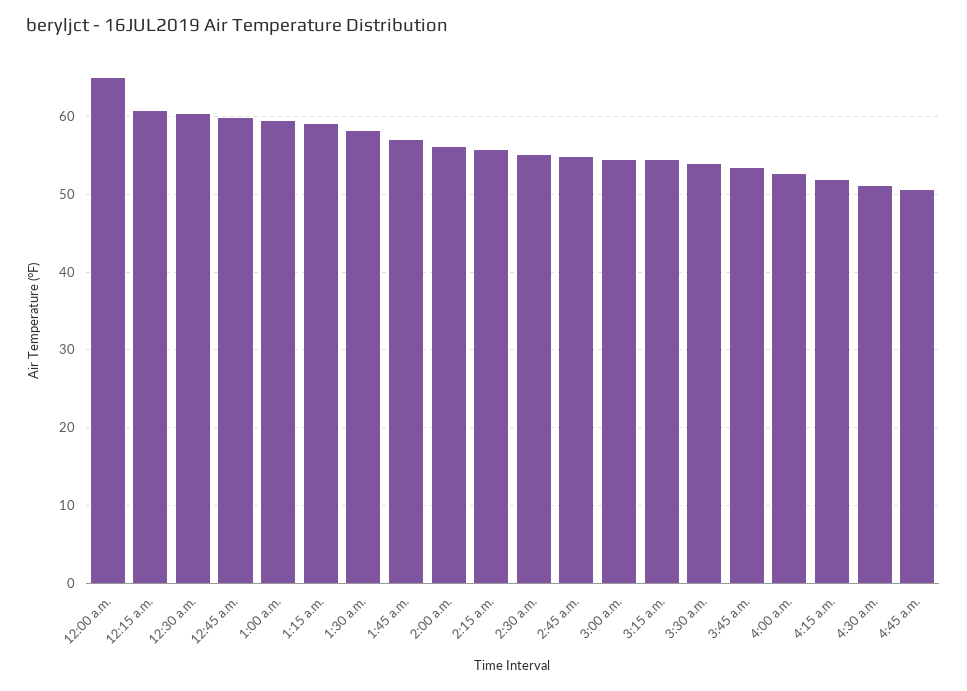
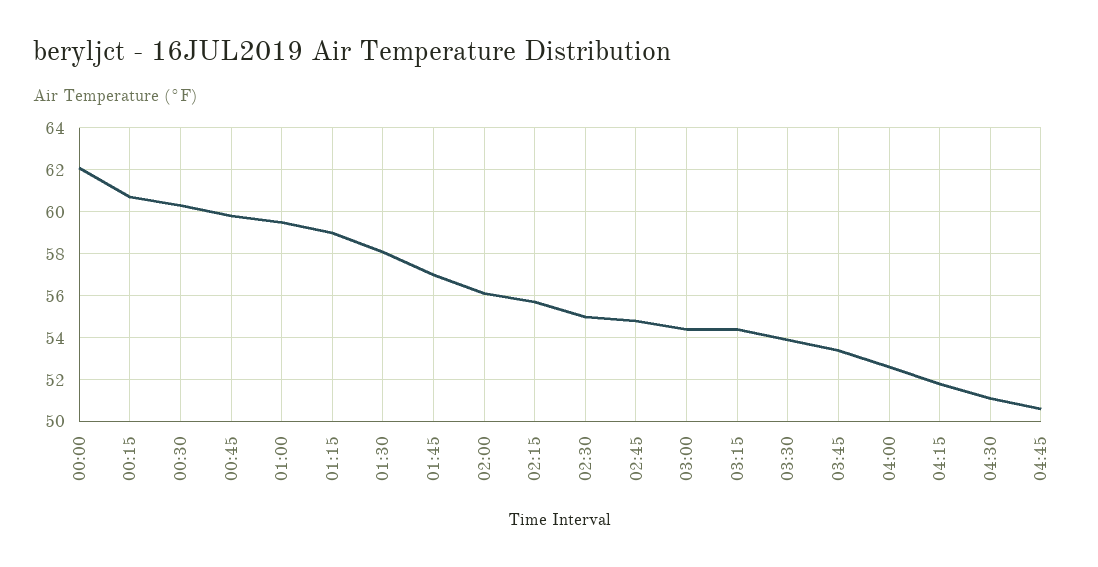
  {
-   "12:00 a.m.": 65,
+   "12:00 a.m.": 62,
    "12:15 a.m.": 60.5,
    "12:30 a.m.": 60.5,
    "12:45 a.m.": 60,
    "1:00 a.m.": 59.5,
    "1:15 a.m.": 59,
    "1:30 a.m.": 58,
    "1:45 a.m.": 57,
    "2:00 a.m.": 56,
    "2:15 a.m.": 55.5,
    "2:30 a.m.": 55,
    "2:45 a.m.": 55,
    "3:00 a.m.": 54.5,
    "3:15 a.m.": 54.5,
    "3:30 a.m.": 54,
    "3:45 a.m.": 53.5,
    "4:00 a.m.": 52.5,
    "4:15 a.m.": 52,
    "4:30 a.m.": 51,
    "4:45 a.m.": 50.5
  }

